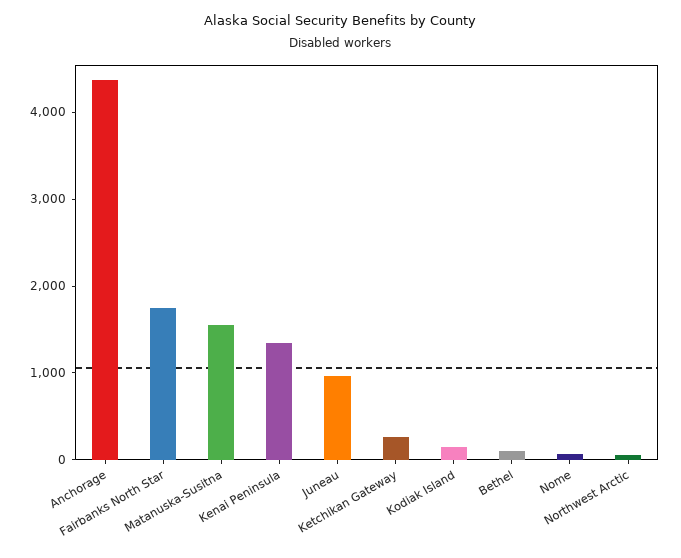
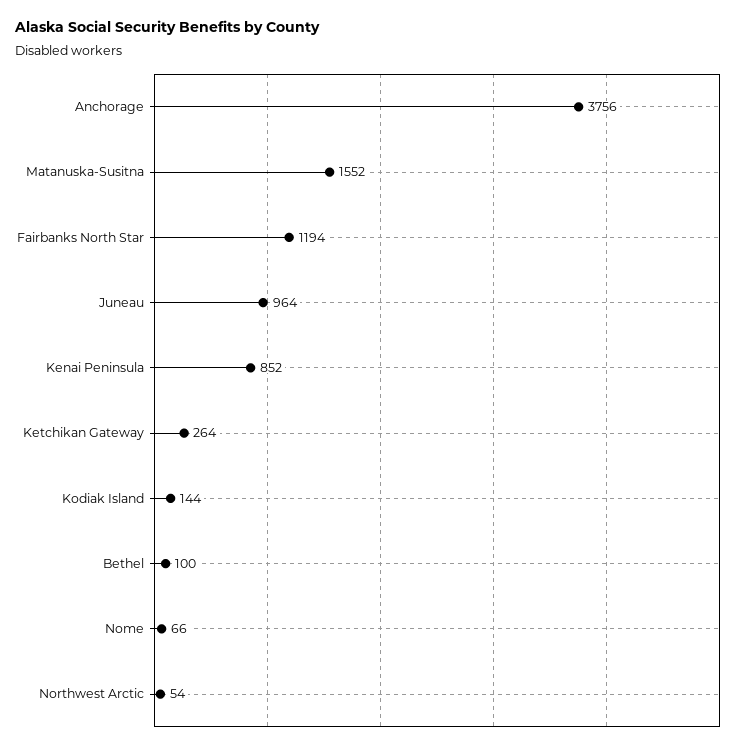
  {
-   "Anchorage": 4400,
+   "Anchorage": 3756,
-   "Fairbanks North Star": 1800,
+   "Fairbanks North Star": 1194,
    "Matanuska-Susitna": 1552,
-   "Kenai Peninsula": 1400,
+   "Kenai Peninsula": 852,
    "Juneau": 964,
    "Ketchikan Gateway": 264,
    "Kodiak Island": 144,
    "Bethel": 100,
    "Nome": 66,
    "Northwest Arctic": 54
  }

